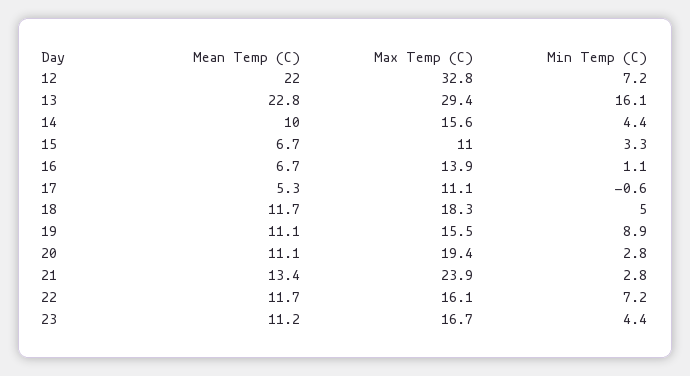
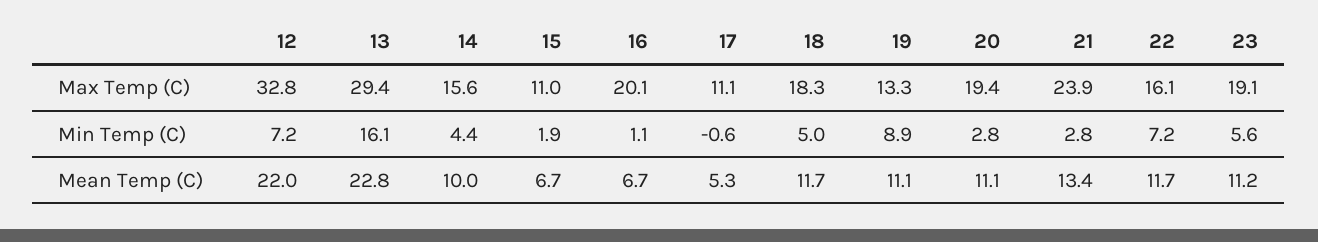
  {
    "Mean Temp (C)": {
      "12": 22,
      "13": 22.8,
      "14": 10,
      "15": 6.7,
      "16": 6.7,
      "17": 5.3,
      "18": 11.7,
      "19": 11.1,
      "20": 11.1,
      "21": 13.4,
      "22": 11.7,
      "23": 11.2
    },
    "Max Temp (C)": {
      "12": 32.8,
      "13": 29.4,
      "14": 15.6,
      "15": 11,
-     "16": 13.9,
+     "16": 20.1,
      "17": 11.1,
      "18": 18.3,
-     "19": 15.5,
+     "19": 13.3,
      "20": 19.4,
      "21": 23.9,
      "22": 16.1,
-     "23": 16.7
+     "23": 19.1
    },
    "Min Temp (C)": {
      "12": 7.2,
      "13": 16.1,
      "14": 4.4,
-     "15": 3.3,
+     "15": 1.9,
      "16": 1.1,
      "17": -0.6,
      "18": 5,
      "19": 8.9,
      "20": 2.8,
      "21": 2.8,
      "22": 7.2,
-     "23": 4.4
+     "23": 5.6
    }
  }

